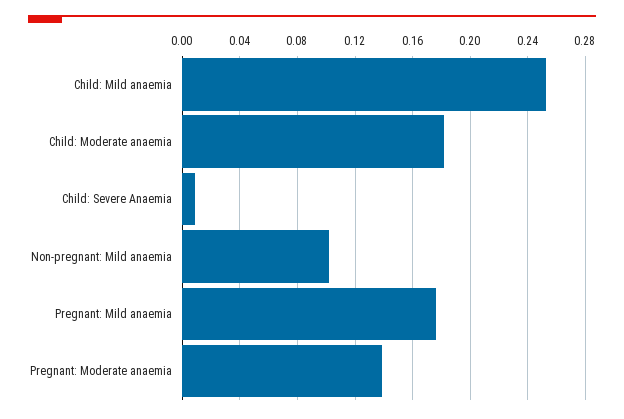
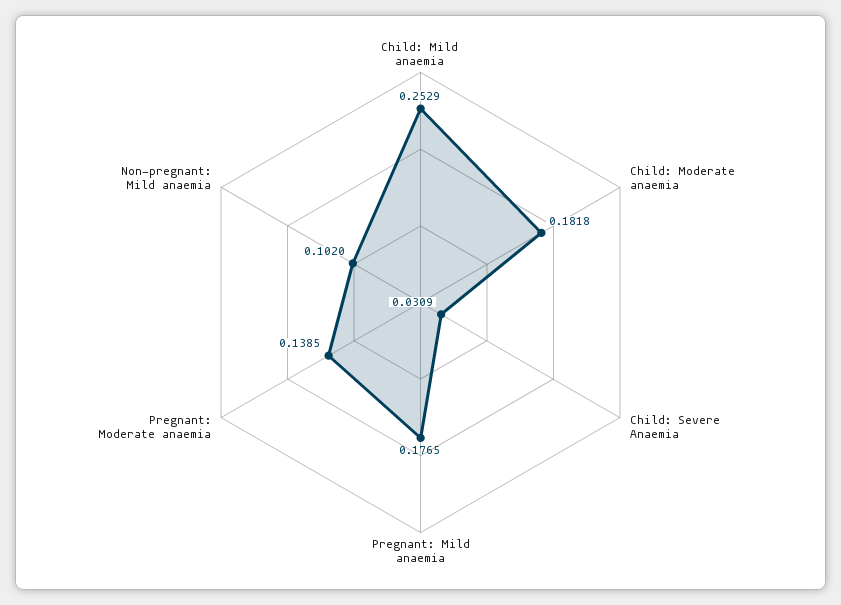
  {
    "Child: Mild anaemia": 0.2529,
    "Child: Moderate anaemia": 0.1818,
-   "Child: Severe Anaemia": 0.01,
+   "Child: Severe Anaemia": 0.0309,
    "Non-pregnant: Mild anaemia": 0.102,
    "Pregnant: Mild anaemia": 0.1765,
    "Pregnant: Moderate anaemia": 0.1385
  }

